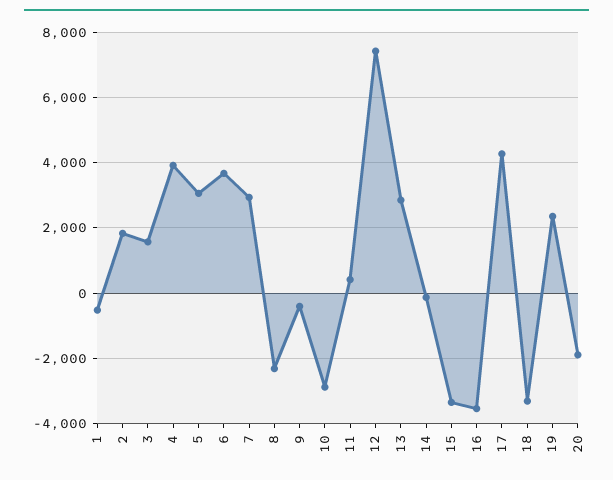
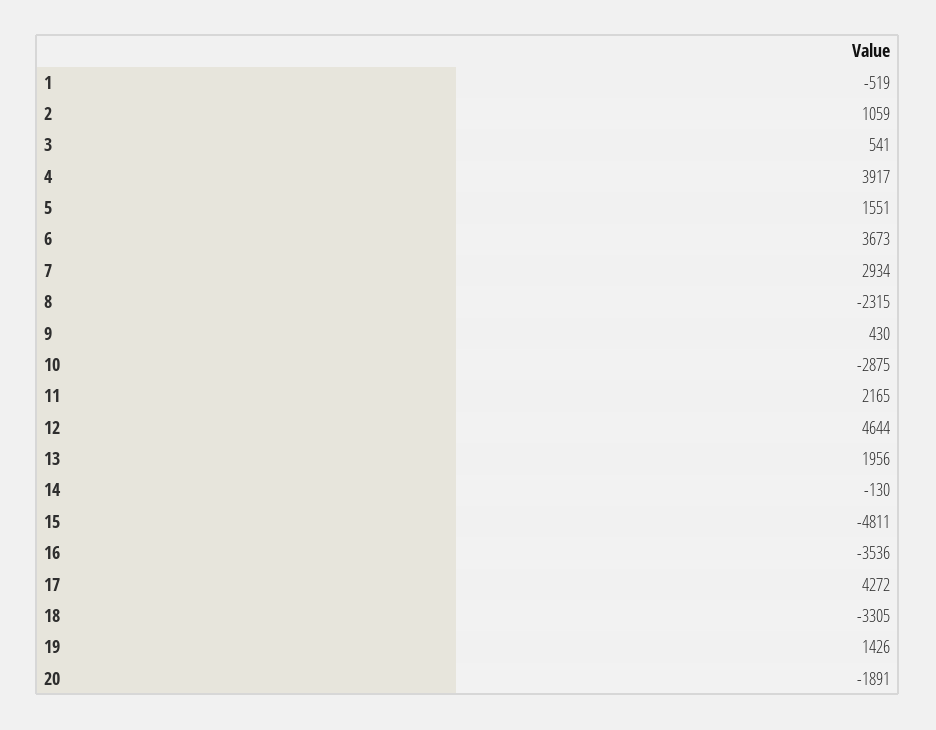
  {
    "1": -519,
-   "2": 1800,
+   "2": 1059,
-   "3": 1600,
+   "3": 541,
    "4": 3917,
-   "5": 3000,
+   "5": 1551,
    "6": 3673,
    "7": 2934,
    "8": -2315,
-   "9": -400,
+   "9": 430,
    "10": -2875,
-   "11": 400,
+   "11": 2165,
-   "12": 7400,
+   "12": 4644,
-   "13": 2800,
+   "13": 1956,
    "14": -130,
-   "15": -3400,
+   "15": -4811,
    "16": -3536,
    "17": 4272,
    "18": -3305,
-   "19": 2400,
+   "19": 1426,
    "20": -1891
  }

